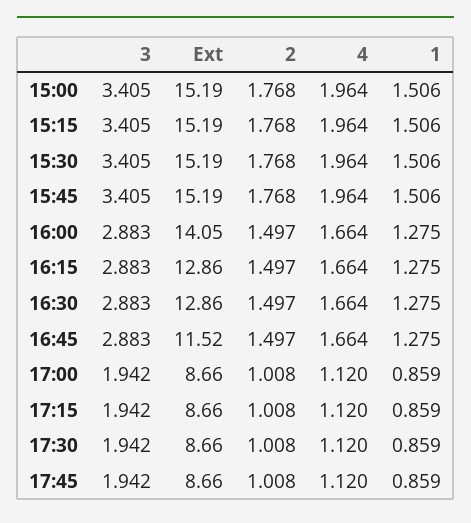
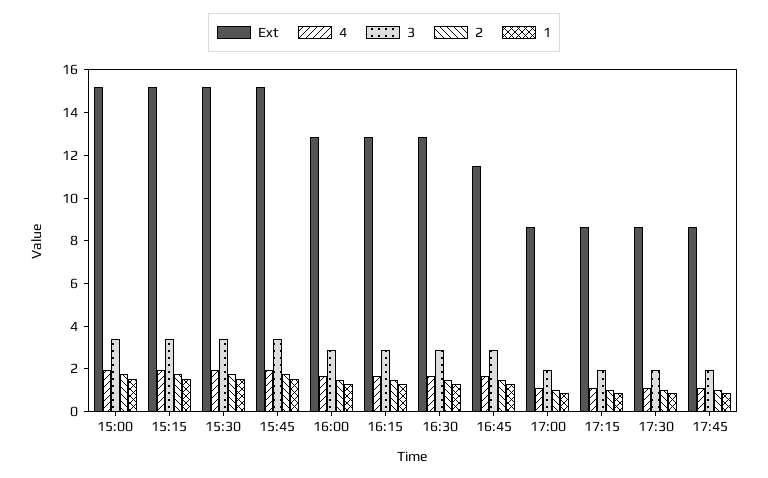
  {
    "3": {
      "15:00": 3.405,
      "15:15": 3.405,
      "15:30": 3.405,
      "15:45": 3.405,
      "16:00": 2.883,
      "16:15": 2.883,
      "16:30": 2.883,
      "16:45": 2.883,
      "17:00": 1.942,
      "17:15": 1.942,
      "17:30": 1.942,
      "17:45": 1.942
    },
    "Ext": {
      "15:00": 15.19,
      "15:15": 15.19,
      "15:30": 15.19,
      "15:45": 15.19,
-     "16:00": 14.05,
+     "16:00": 13,
      "16:15": 12.86,
      "16:30": 12.86,
      "16:45": 11.52,
      "17:00": 8.66,
      "17:15": 8.66,
      "17:30": 8.66,
      "17:45": 8.66
    },
    "2": {
      "15:00": 1.768,
      "15:15": 1.768,
      "15:30": 1.768,
      "15:45": 1.768,
      "16:00": 1.497,
      "16:15": 1.497,
      "16:30": 1.497,
      "16:45": 1.497,
      "17:00": 1.008,
      "17:15": 1.008,
      "17:30": 1.008,
      "17:45": 1.008
    },
    "4": {
      "15:00": 1.964,
      "15:15": 1.964,
      "15:30": 1.964,
      "15:45": 1.964,
      "16:00": 1.664,
      "16:15": 1.664,
      "16:30": 1.664,
      "16:45": 1.664,
      "17:00": 1.12,
      "17:15": 1.12,
      "17:30": 1.12,
      "17:45": 1.12
    },
    "1": {
      "15:00": 1.506,
      "15:15": 1.506,
      "15:30": 1.506,
      "15:45": 1.506,
      "16:00": 1.275,
      "16:15": 1.275,
      "16:30": 1.275,
      "16:45": 1.275,
      "17:00": 0.859,
      "17:15": 0.859,
      "17:30": 0.859,
      "17:45": 0.859
    }
  }

